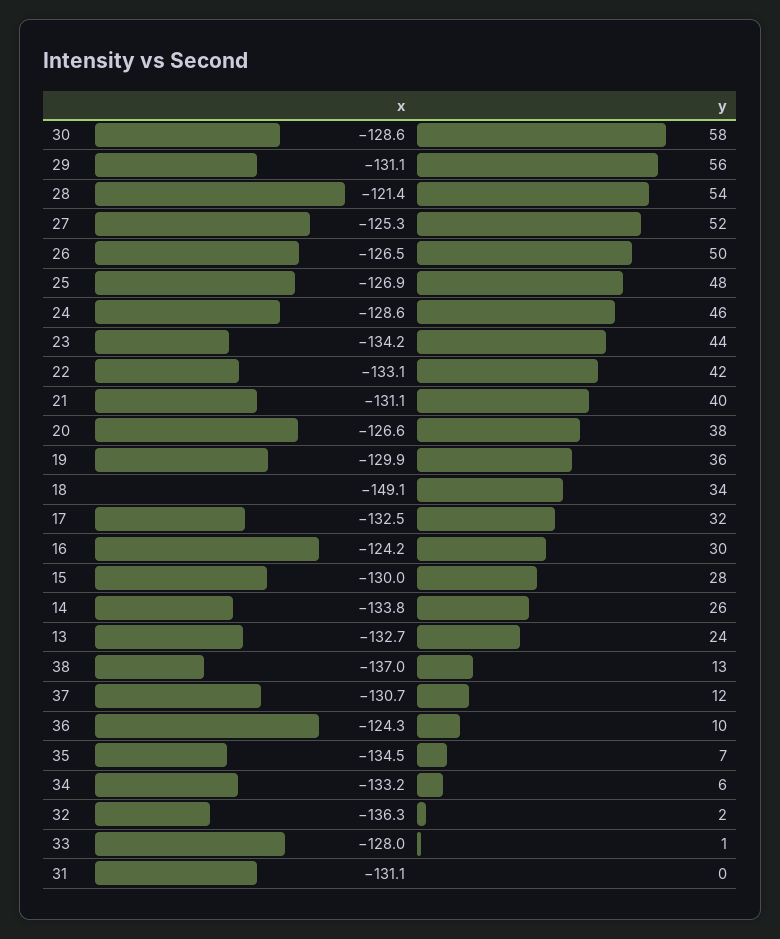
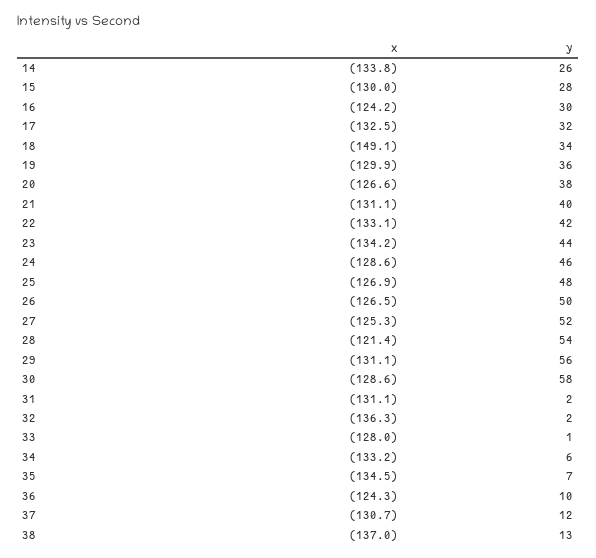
  {
    "x": {
      "30": -128.6,
      "29": -131.1,
      "28": -121.4,
      "27": -125.3,
      "26": -126.5,
      "25": -126.9,
      "24": -128.6,
      "23": -134.2,
      "22": -133.1,
      "21": -131.1,
      "20": -126.6,
      "19": -129.9,
      "18": -149.1,
      "17": -132.5,
      "16": -124.2,
      "15": -130,
      "14": -133.8,
-     "13": -132.7,
      "38": -137,
      "37": -130.7,
      "36": -124.3,
      "35": -134.5,
      "34": -133.2,
      "32": -136.3,
      "33": -128,
      "31": -131.1
    },
    "y": {
      "30": 58,
      "29": 56,
      "28": 54,
      "27": 52,
      "26": 50,
      "25": 48,
      "24": 46,
      "23": 44,
      "22": 42,
      "21": 40,
      "20": 38,
      "19": 36,
      "18": 34,
      "17": 32,
      "16": 30,
      "15": 28,
      "14": 26,
-     "13": 24,
      "38": 13,
      "37": 12,
      "36": 10,
      "35": 7,
      "34": 6,
      "32": 2,
      "33": 1,
-     "31": 0
+     "31": 2
    }
  }

